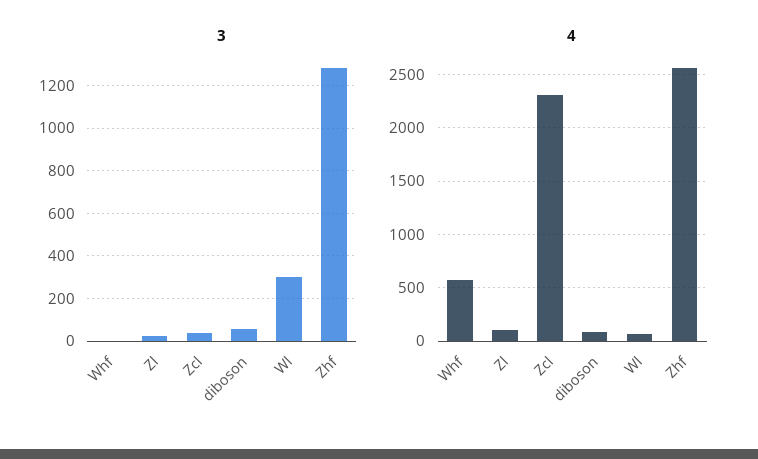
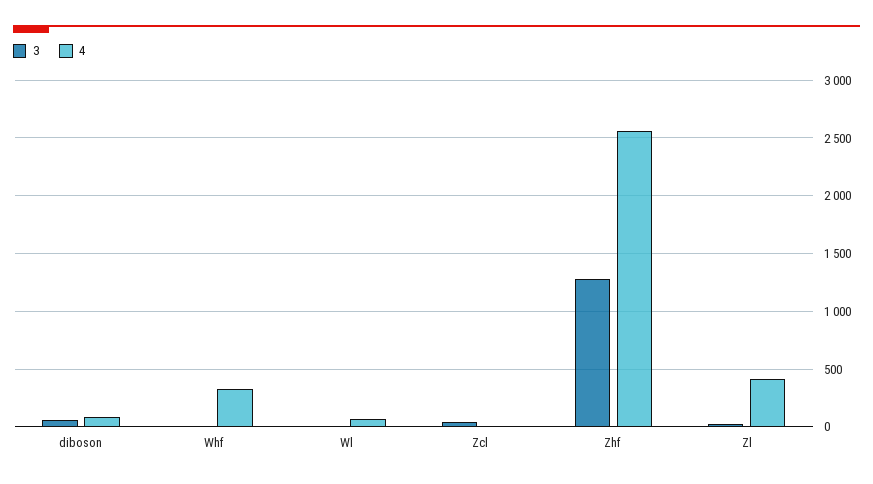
  {
    "3": {
      "Whf": 0,
      "Zl": 0,
      "Zcl": 50,
      "diboson": 50,
-     "Wl": 300,
+     "Wl": 0,
      "Zhf": 1300
    },
    "4": {
-     "Whf": 600,
+     "Whf": 300,
-     "Zl": 100,
+     "Zl": 400,
-     "Zcl": 2300,
+     "Zcl": 0,
      "diboson": 100,
      "Wl": 100,
      "Zhf": 2600
    }
  }

